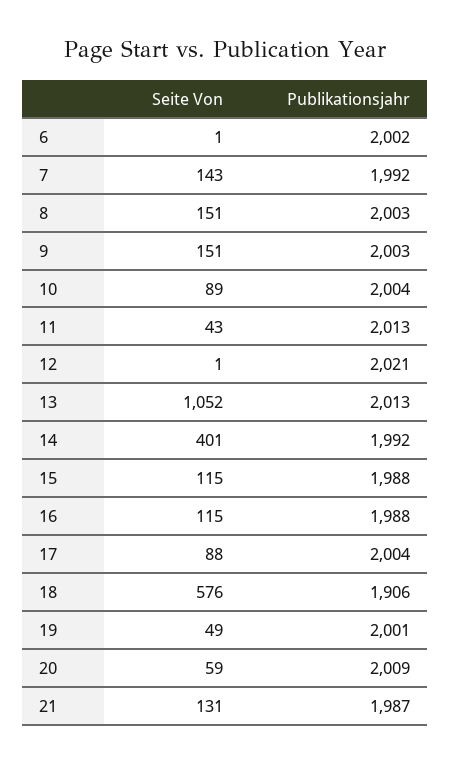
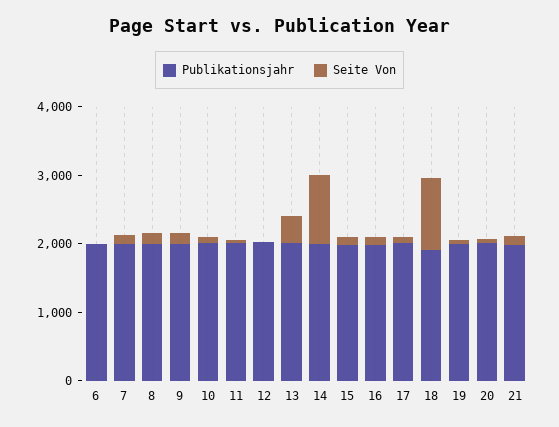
  {
    "Seite Von": {
      "6": 1,
      "7": 143,
      "8": 151,
      "9": 151,
      "10": 89,
      "11": 43,
      "12": 1,
-     "13": 1052,
+     "13": 400,
-     "14": 401,
+     "14": 1000,
      "15": 115,
      "16": 115,
      "17": 88,
-     "18": 576,
+     "18": 1000,
      "19": 49,
      "20": 59,
      "21": 131
    },
    "Publikationsjahr": {
      "6": 2002,
      "7": 1992,
      "8": 2003,
      "9": 2003,
      "10": 2004,
      "11": 2013,
      "12": 2021,
      "13": 2013,
      "14": 1992,
      "15": 1988,
      "16": 1988,
      "17": 2004,
      "18": 1906,
      "19": 2001,
      "20": 2009,
      "21": 1987
    }
  }

